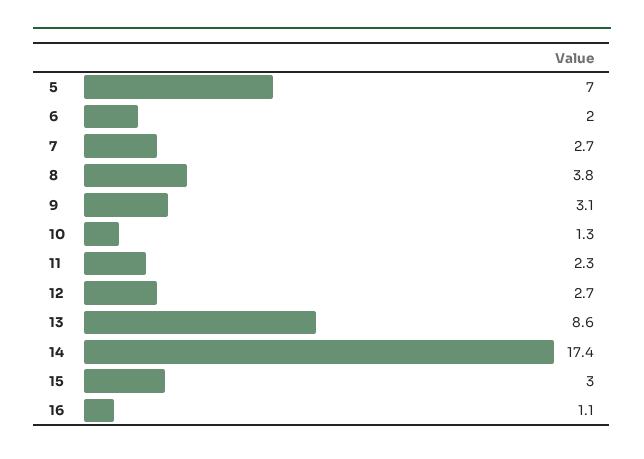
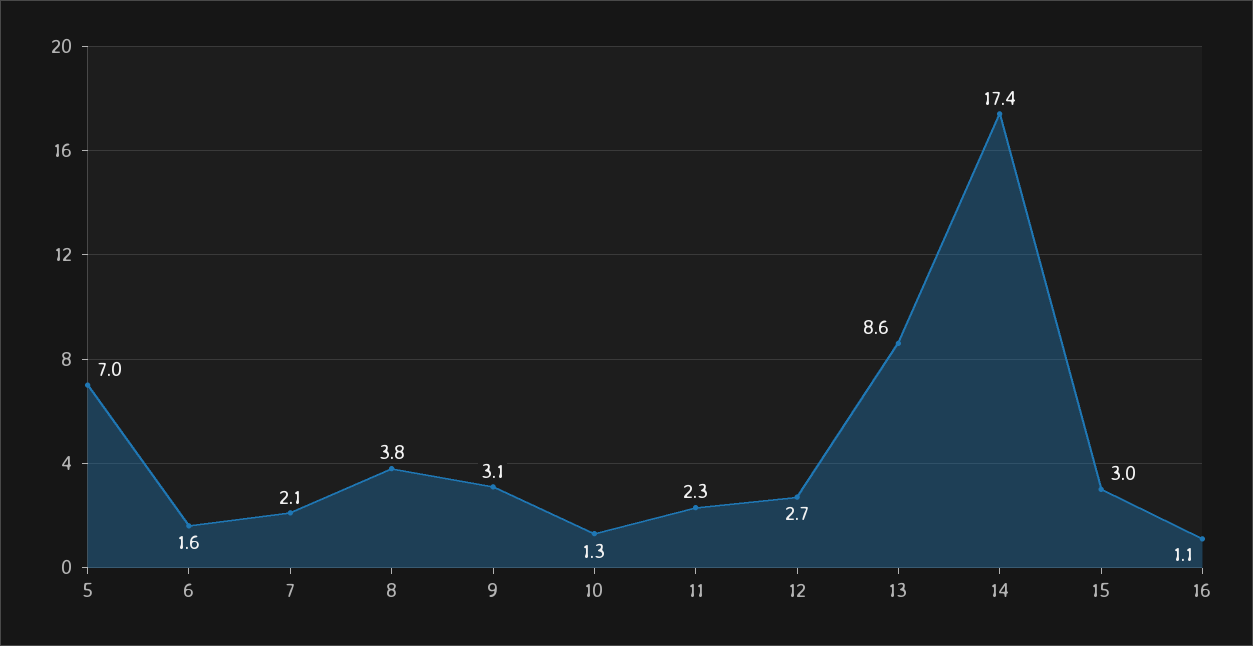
  {
    "5": 7,
-   "6": 2,
+   "6": 1.6,
-   "7": 2.7,
+   "7": 2.1,
    "8": 3.8,
    "9": 3.1,
    "10": 1.3,
    "11": 2.3,
    "12": 2.7,
    "13": 8.6,
    "14": 17.4,
    "15": 3,
    "16": 1.1
  }

